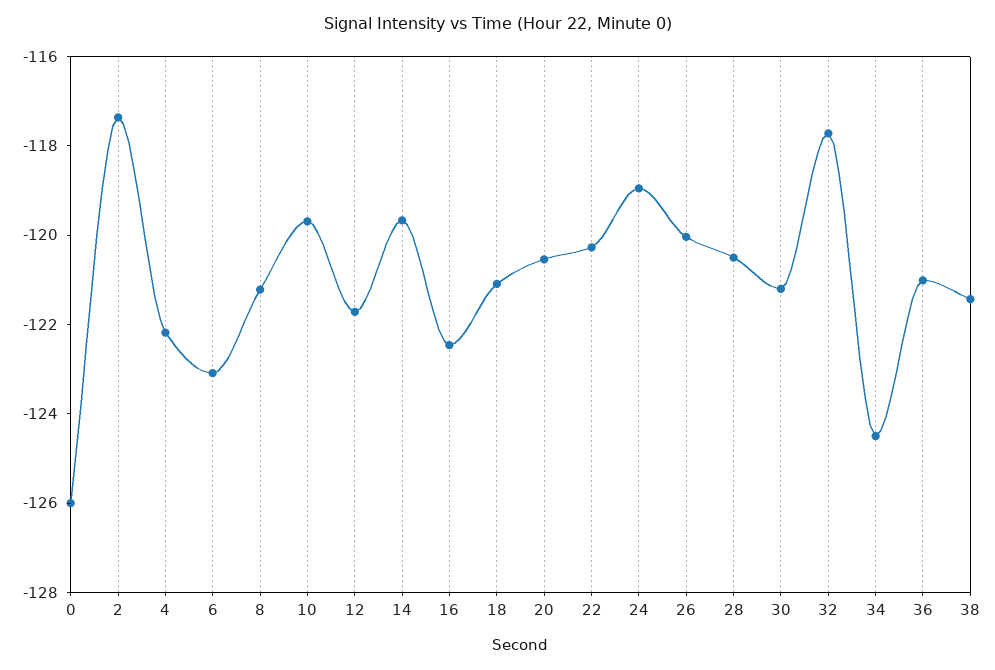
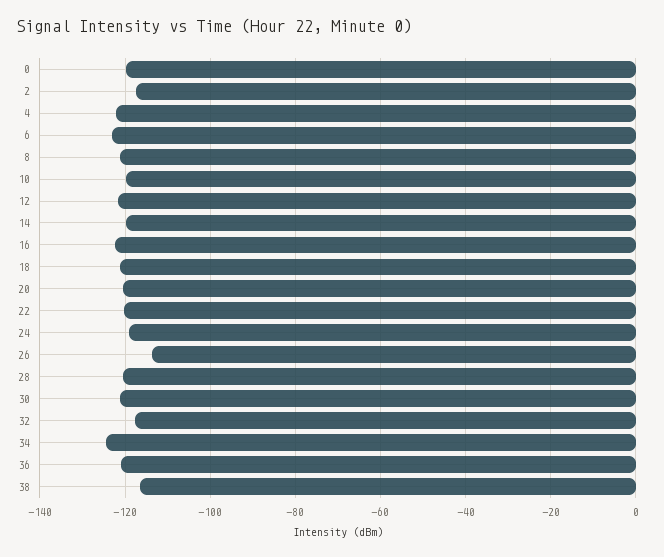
  {
-   "0": -126,
+   "0": -120,
    "2": -117.5,
    "4": -122,
    "6": -123,
    "8": -121,
    "10": -119.5,
    "12": -121.5,
    "14": -119.5,
    "16": -122.5,
    "18": -121,
    "20": -120.5,
    "22": -120.5,
    "24": -119,
-   "26": -120,
+   "26": -114,
    "28": -120.5,
    "30": -121,
    "32": -117.5,
    "34": -124.5,
    "36": -121,
-   "38": -121.5
+   "38": -116
  }

